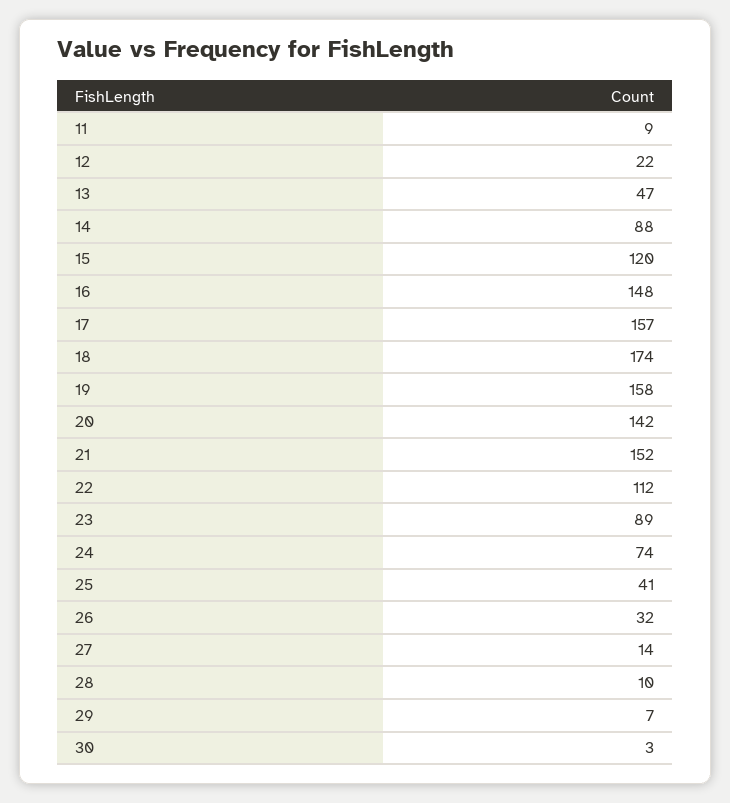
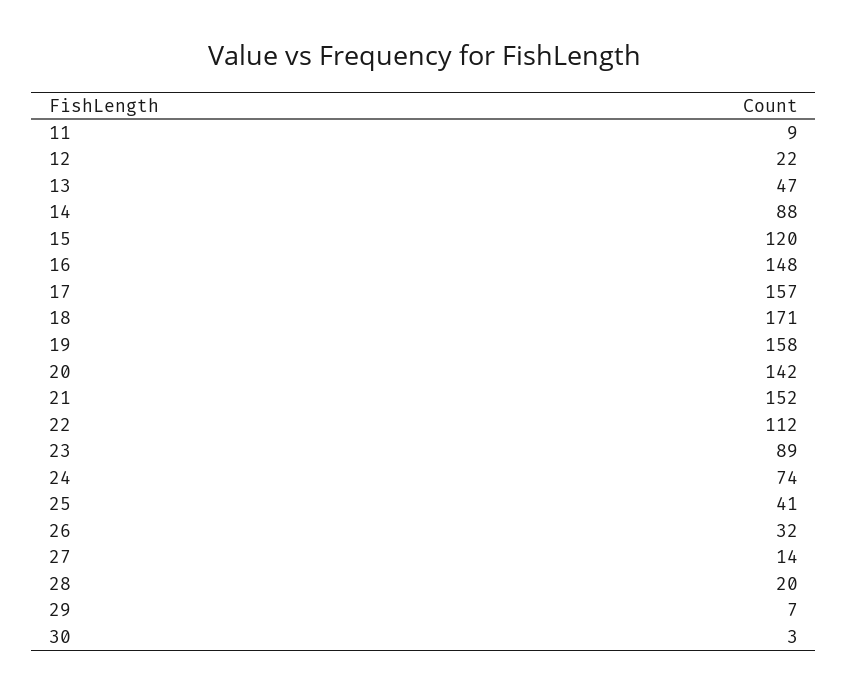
  {
    "11": 9,
    "12": 22,
    "13": 47,
    "14": 88,
    "15": 120,
    "16": 148,
    "17": 157,
-   "18": 174,
+   "18": 171,
    "19": 158,
    "20": 142,
    "21": 152,
    "22": 112,
    "23": 89,
    "24": 74,
    "25": 41,
    "26": 32,
    "27": 14,
-   "28": 10,
+   "28": 20,
    "29": 7,
    "30": 3
  }

